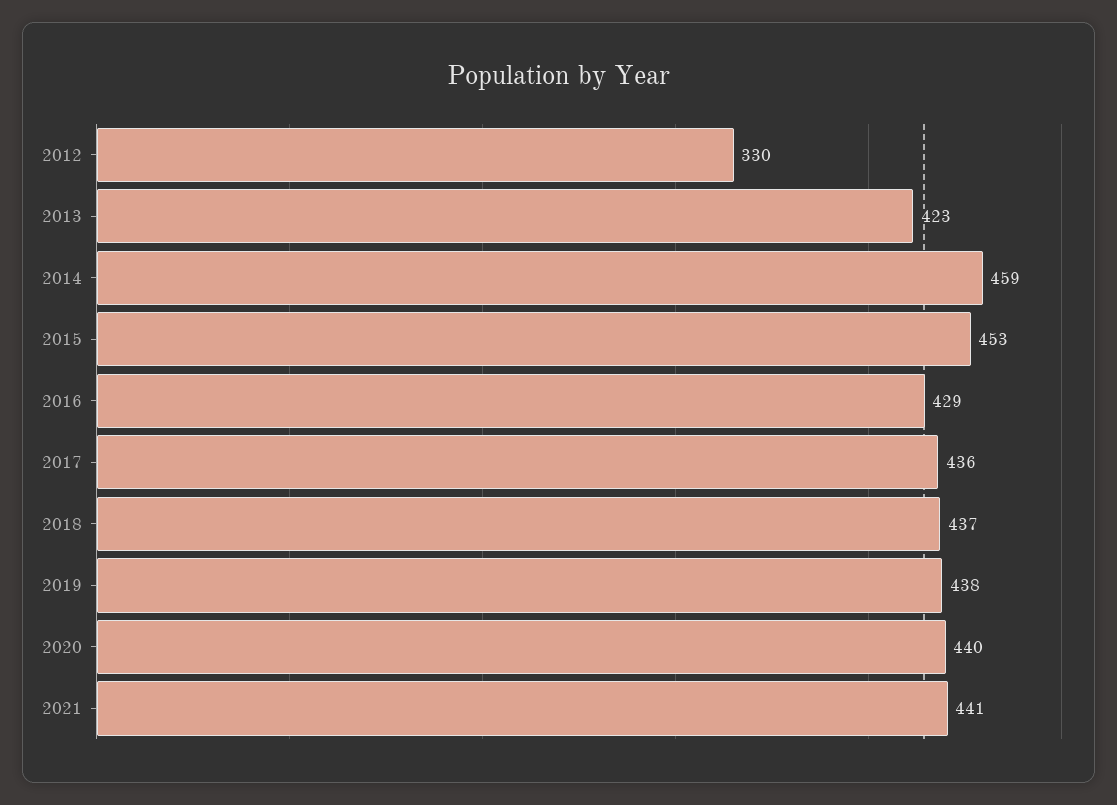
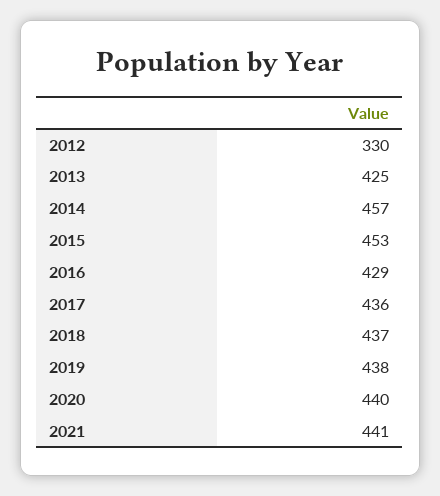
  {
    "2012": 330,
-   "2013": 423,
+   "2013": 425,
-   "2014": 459,
+   "2014": 457,
    "2015": 453,
    "2016": 429,
    "2017": 436,
    "2018": 437,
    "2019": 438,
    "2020": 440,
    "2021": 441
  }

